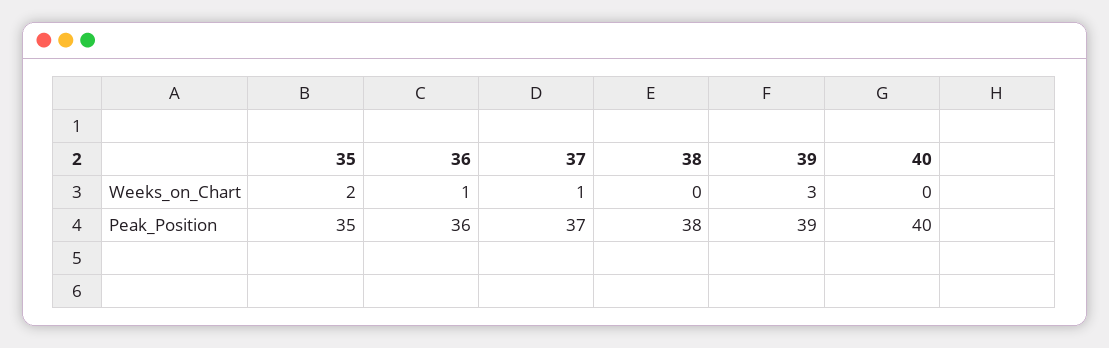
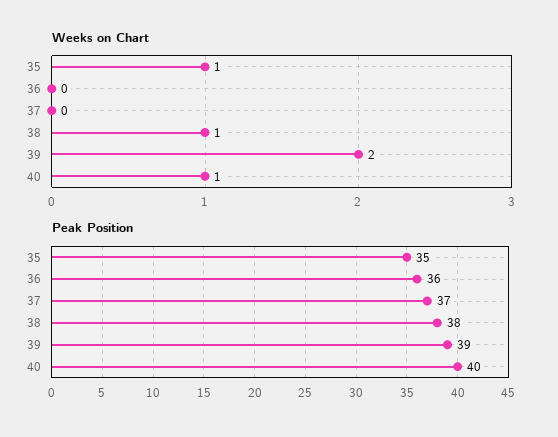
  {
    "Weeks_on_Chart": {
-     "35": 2,
+     "35": 1,
-     "36": 1,
+     "36": 0,
-     "37": 1,
+     "37": 0,
-     "38": 0,
+     "38": 1,
-     "39": 3,
+     "39": 2,
-     "40": 0
+     "40": 1
    },
    "Peak_Position": {
      "35": 35,
      "36": 36,
      "37": 37,
      "38": 38,
      "39": 39,
      "40": 40
    }
  }

